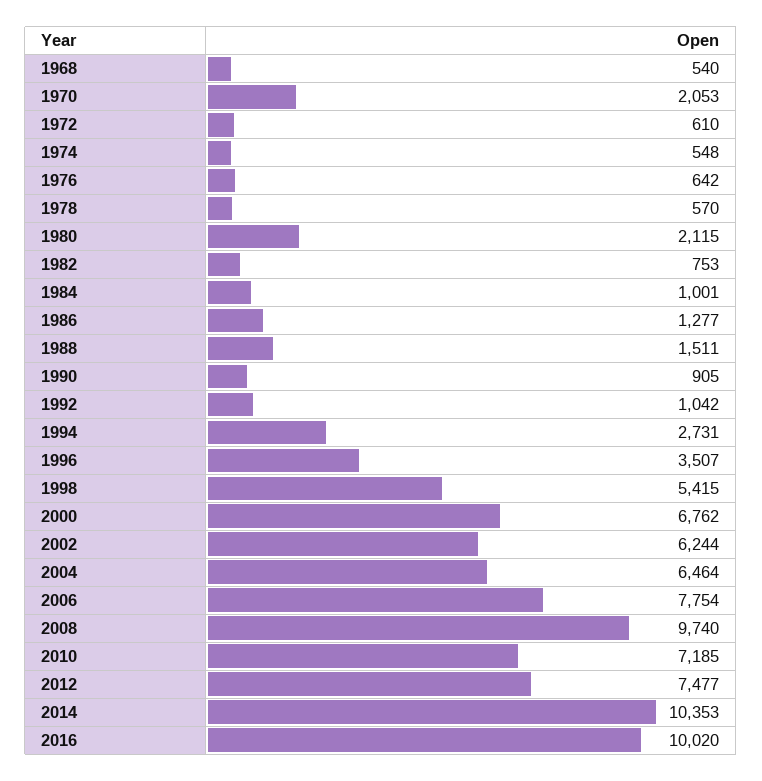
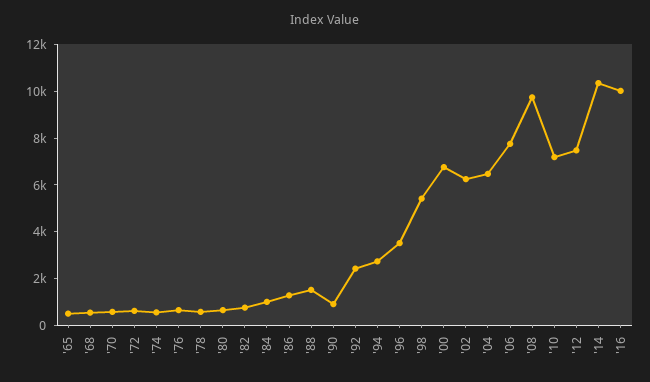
  {
    "1968": 540,
-   "1970": 2053,
+   "1970": 500,
    "1972": 610,
    "1974": 548,
    "1976": 642,
    "1978": 570,
-   "1980": 2115,
+   "1980": 500,
    "1982": 753,
    "1984": 1001,
    "1986": 1277,
    "1988": 1511,
    "1990": 905,
-   "1992": 1042,
+   "1992": 2500,
    "1994": 2731,
    "1996": 3507,
    "1998": 5415,
    "2000": 6762,
    "2002": 6244,
    "2004": 6464,
    "2006": 7754,
    "2008": 9740,
    "2010": 7185,
    "2012": 7477,
    "2014": 10353,
-   "2016": 10020
+   "2016": 10020,
+   "'65": 500
  }

